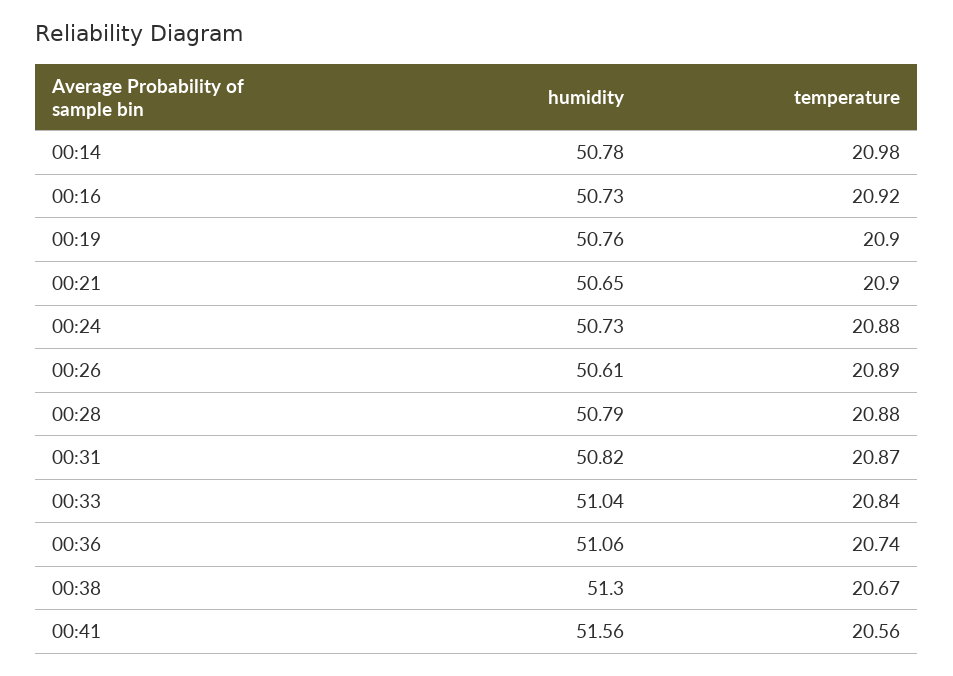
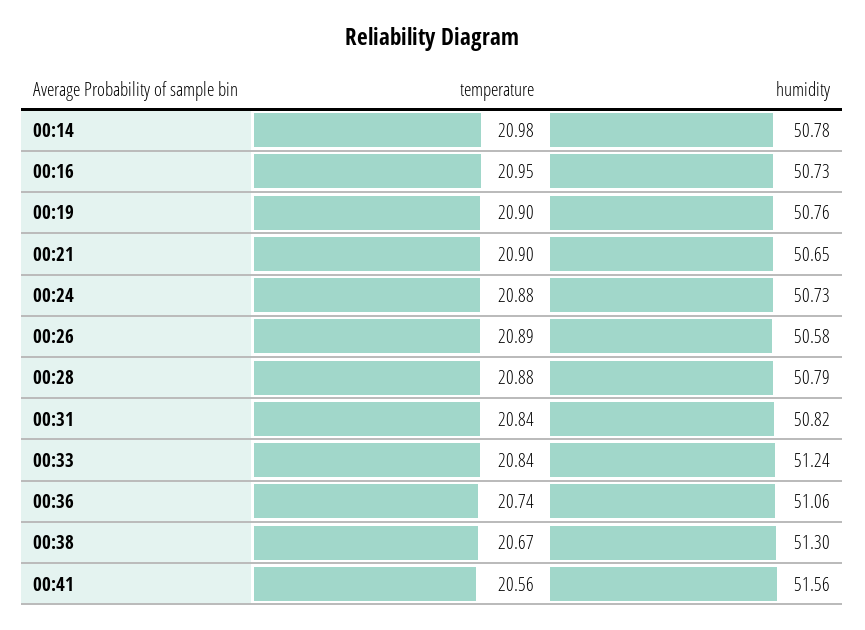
  {
    "humidity": {
      "00:14": 50.78,
      "00:16": 50.73,
      "00:19": 50.76,
      "00:21": 50.65,
      "00:24": 50.73,
-     "00:26": 50.61,
+     "00:26": 50.58,
      "00:28": 50.79,
      "00:31": 50.82,
-     "00:33": 51.04,
+     "00:33": 51.24,
      "00:36": 51.06,
      "00:38": 51.3,
      "00:41": 51.56
    },
    "temperature": {
      "00:14": 20.98,
-     "00:16": 20.92,
+     "00:16": 20.95,
      "00:19": 20.9,
      "00:21": 20.9,
      "00:24": 20.88,
      "00:26": 20.89,
      "00:28": 20.88,
-     "00:31": 20.87,
+     "00:31": 20.84,
      "00:33": 20.84,
      "00:36": 20.74,
      "00:38": 20.67,
      "00:41": 20.56
    }
  }

